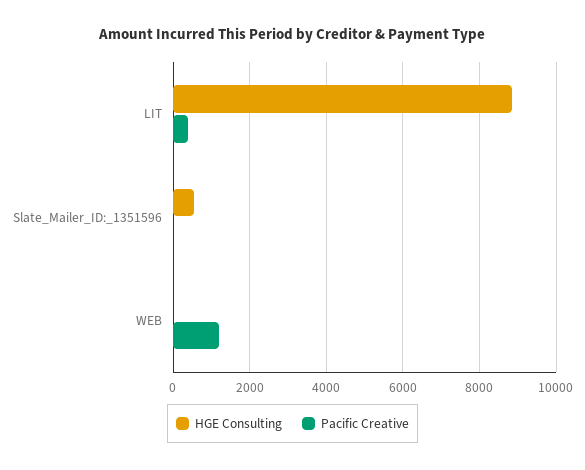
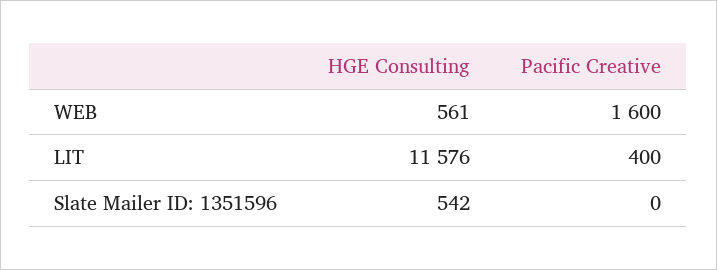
  {
    "HGE Consulting": {
-     "LIT": 8800,
+     "LIT": 11576,
      "Slate_Mailer_ID:_1351596": 542,
-     "WEB": 0
+     "WEB": 561
    },
    "Pacific Creative": {
      "LIT": 400,
      "Slate_Mailer_ID:_1351596": 0,
-     "WEB": 1200
+     "WEB": 1600
    }
  }

